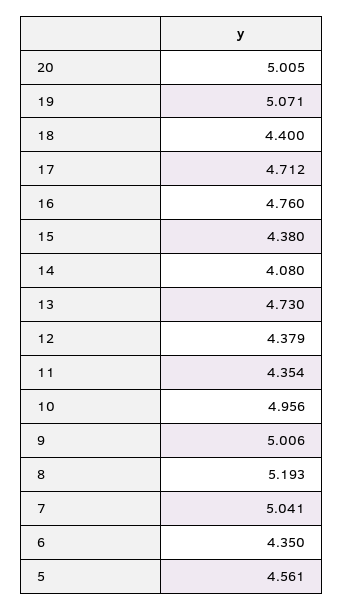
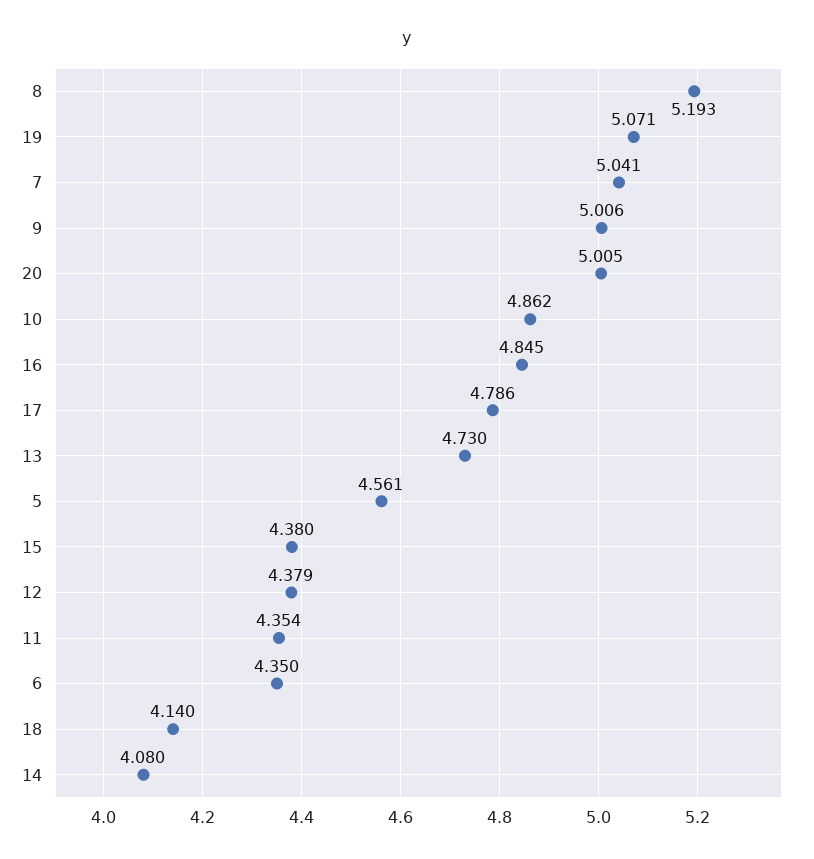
  {
    "20": 5.005,
    "19": 5.071,
-   "18": 4.4,
+   "18": 4.14,
-   "17": 4.712,
+   "17": 4.786,
-   "16": 4.76,
+   "16": 4.845,
    "15": 4.38,
    "14": 4.08,
    "13": 4.73,
    "12": 4.379,
    "11": 4.354,
-   "10": 4.956,
+   "10": 4.862,
    "9": 5.006,
    "8": 5.193,
    "7": 5.041,
    "6": 4.35,
    "5": 4.561
  }

